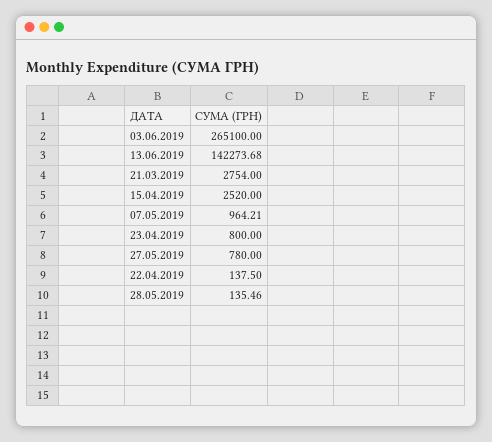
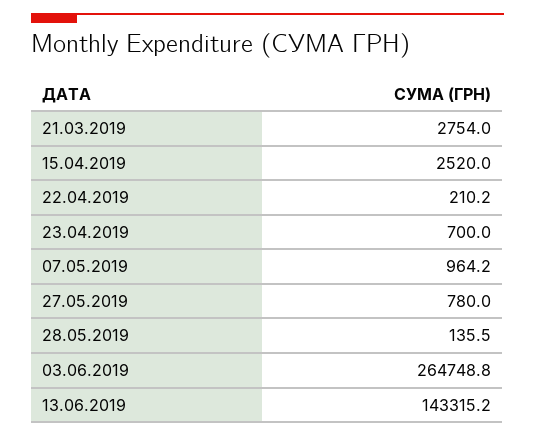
  {
-   "03.06.2019": 265100,
+   "03.06.2019": 264748.8,
-   "13.06.2019": 142273.68,
+   "13.06.2019": 143315.2,
    "21.03.2019": 2754,
    "15.04.2019": 2520,
    "07.05.2019": 964.21,
-   "23.04.2019": 800,
+   "23.04.2019": 700,
    "27.05.2019": 780,
-   "22.04.2019": 137.5,
+   "22.04.2019": 210.2,
    "28.05.2019": 135.46
  }

